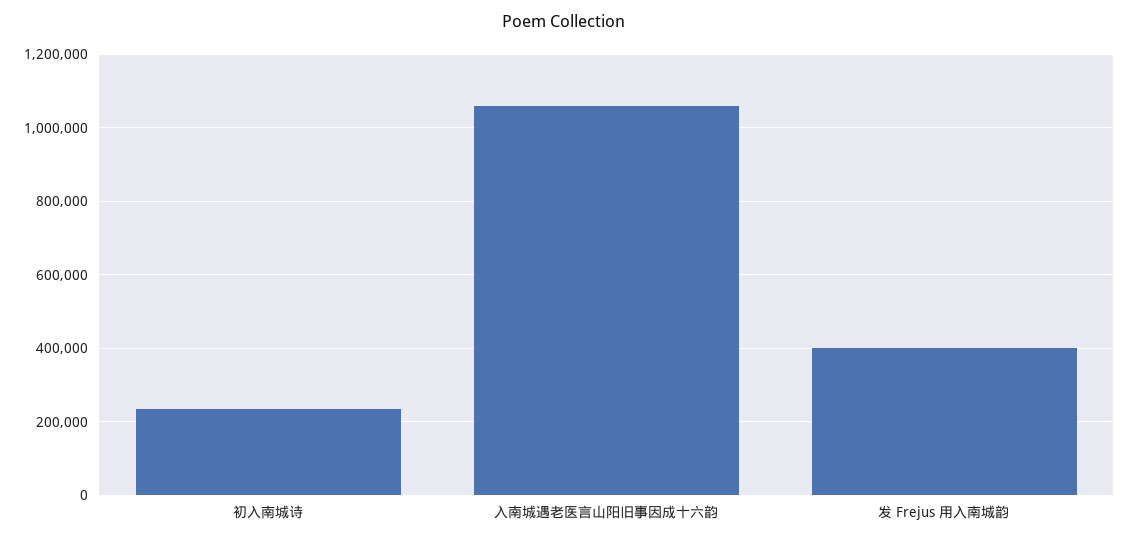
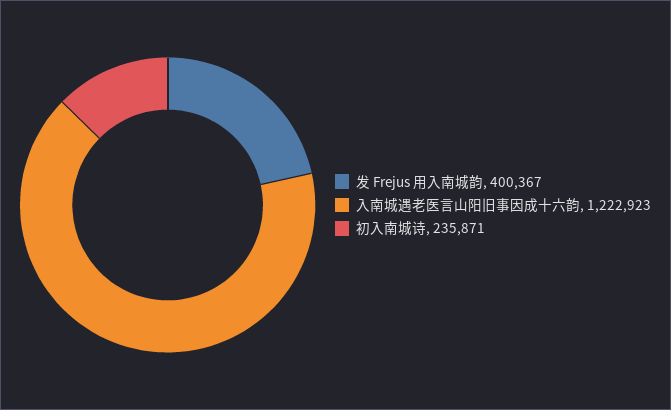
  {
    "初入南城诗": 235871,
-   "入南城遇老医言山阳旧事因成十六韵": 1060000,
+   "入南城遇老医言山阳旧事因成十六韵": 1222923,
    "发 Frejus 用入南城韵": 400367
  }

